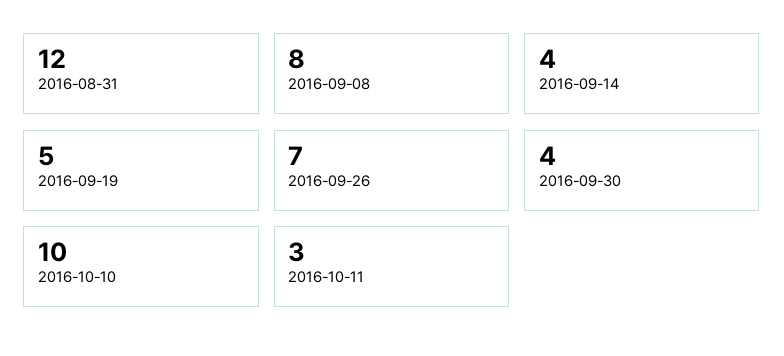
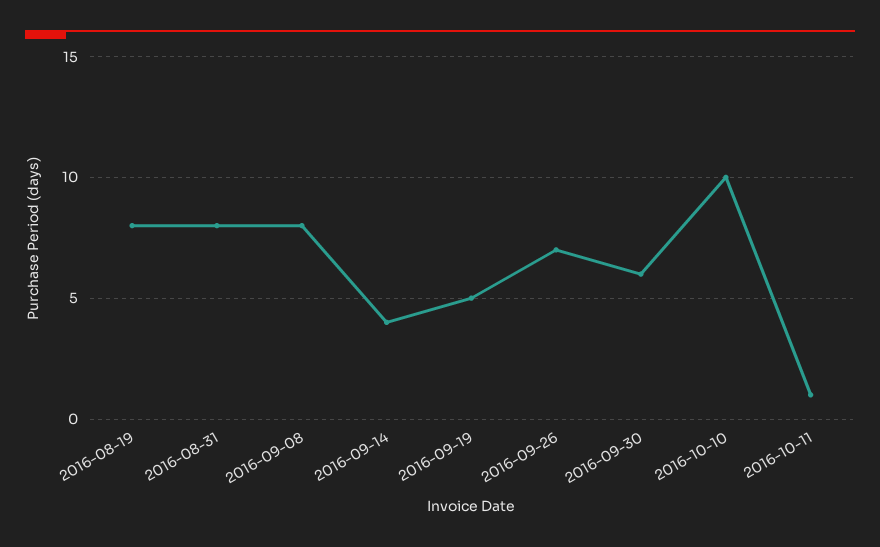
  {
-   "2016-08-31": 12,
+   "2016-08-31": 8,
    "2016-09-08": 8,
    "2016-09-14": 4,
    "2016-09-19": 5,
    "2016-09-26": 7,
-   "2016-09-30": 4,
+   "2016-09-30": 6,
    "2016-10-10": 10,
-   "2016-10-11": 3
+   "2016-10-11": 1,
+   "2016-08-19": 8
  }

